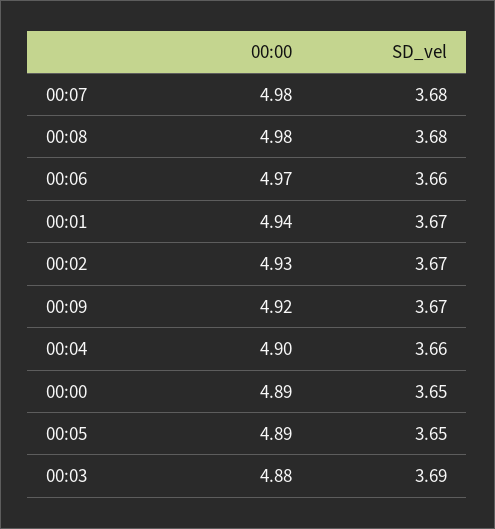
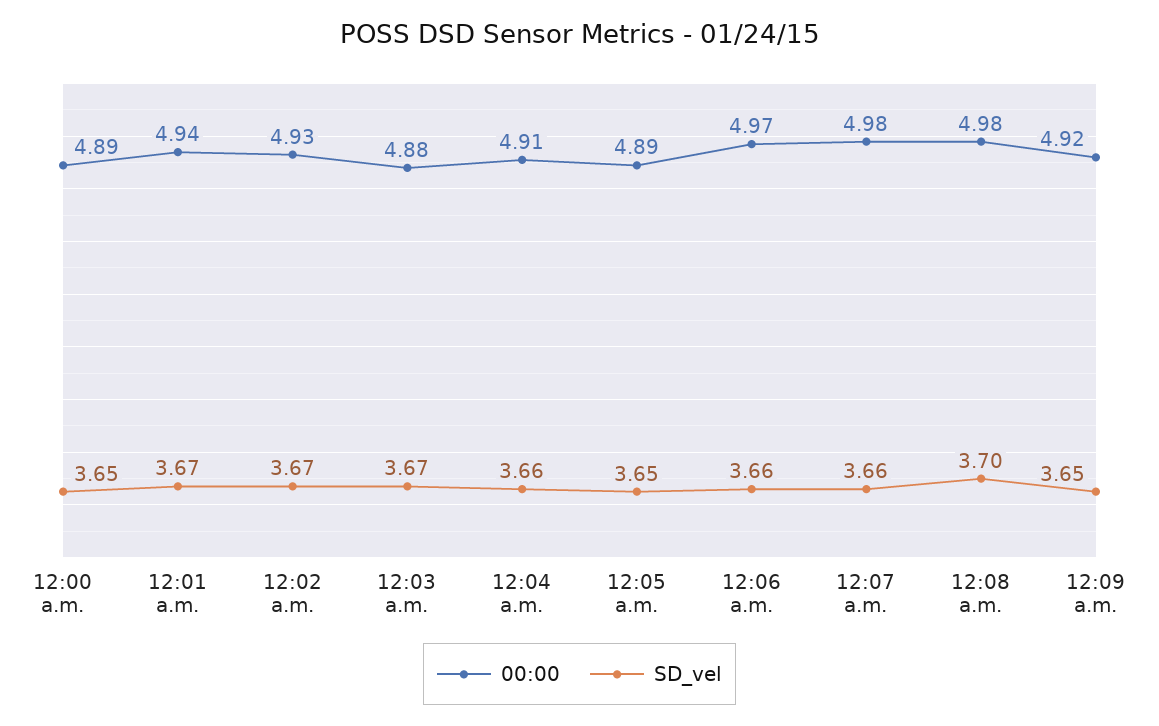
  {
    "00:00": {
      "00:07": 4.98,
      "00:08": 4.98,
      "00:06": 4.97,
      "00:01": 4.94,
      "00:02": 4.93,
      "00:09": 4.92,
-     "00:04": 4.9,
+     "00:04": 4.91,
      "00:00": 4.89,
      "00:05": 4.89,
      "00:03": 4.88
    },
    "SD_vel": {
-     "00:07": 3.68,
+     "00:07": 3.66,
-     "00:08": 3.68,
+     "00:08": 3.7,
      "00:06": 3.66,
      "00:01": 3.67,
      "00:02": 3.67,
-     "00:09": 3.67,
+     "00:09": 3.65,
      "00:04": 3.66,
      "00:00": 3.65,
      "00:05": 3.65,
-     "00:03": 3.69
+     "00:03": 3.67
    }
  }

